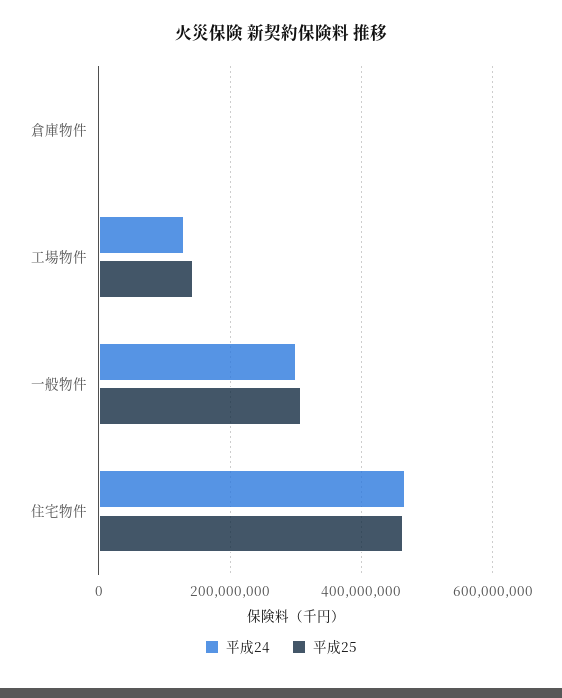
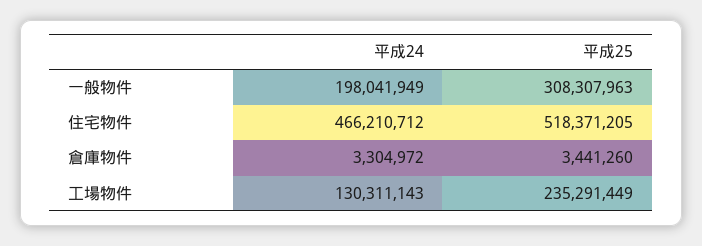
  {
    "平成24": {
      "倉庫物件": 3304972,
      "工場物件": 130311143,
-     "一般物件": 300000000,
+     "一般物件": 198041949,
      "住宅物件": 466210712
    },
    "平成25": {
      "倉庫物件": 3441260,
-     "工場物件": 140000000,
+     "工場物件": 235291449,
      "一般物件": 308307963,
-     "住宅物件": 460000000
+     "住宅物件": 518371205
    }
  }

